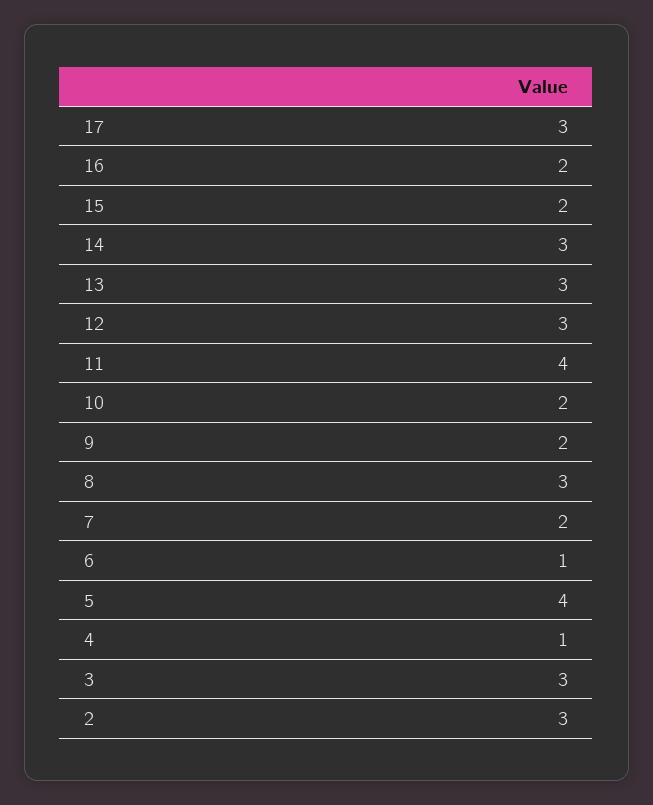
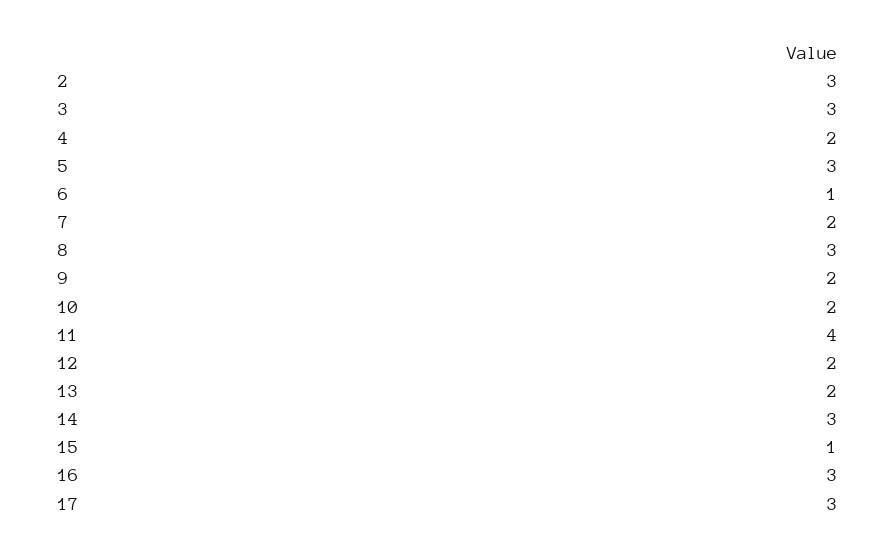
  {
    "17": 3,
-   "16": 2,
+   "16": 3,
-   "15": 2,
+   "15": 1,
    "14": 3,
-   "13": 3,
+   "13": 2,
-   "12": 3,
+   "12": 2,
    "11": 4,
    "10": 2,
    "9": 2,
    "8": 3,
    "7": 2,
    "6": 1,
-   "5": 4,
+   "5": 3,
-   "4": 1,
+   "4": 2,
    "3": 3,
    "2": 3
  }

